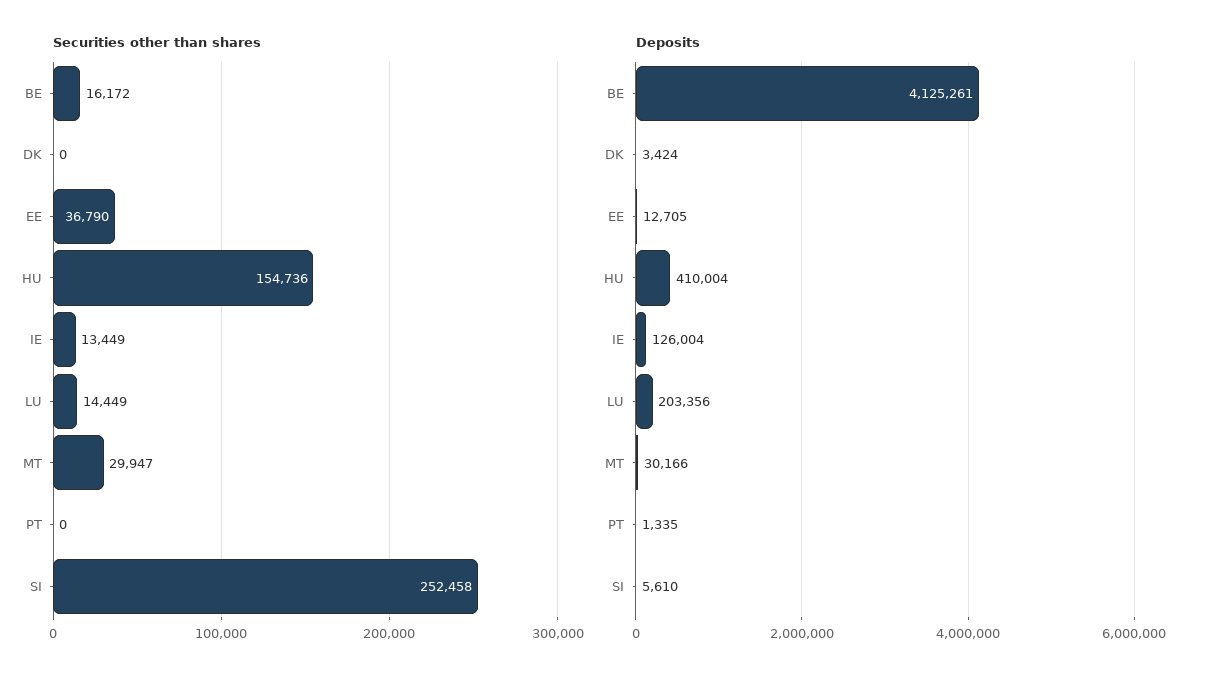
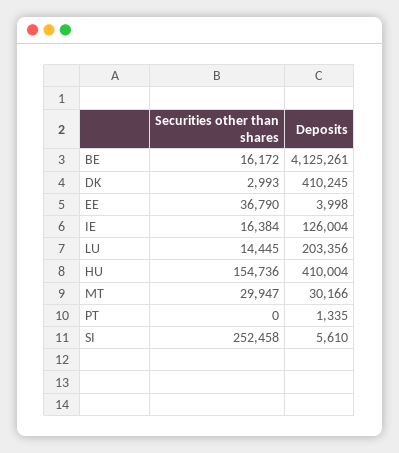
  {
    "Securities other than shares": {
      "BE": 16172,
-     "DK": 0,
+     "DK": 2993,
      "EE": 36790,
      "HU": 154736,
-     "IE": 13449,
+     "IE": 16384,
-     "LU": 14449,
+     "LU": 14445,
      "MT": 29947,
      "PT": 0,
      "SI": 252458
    },
    "Deposits": {
      "BE": 4125261,
-     "DK": 3424,
+     "DK": 410245,
-     "EE": 12705,
+     "EE": 3998,
      "HU": 410004,
      "IE": 126004,
      "LU": 203356,
      "MT": 30166,
      "PT": 1335,
      "SI": 5610
    }
  }

